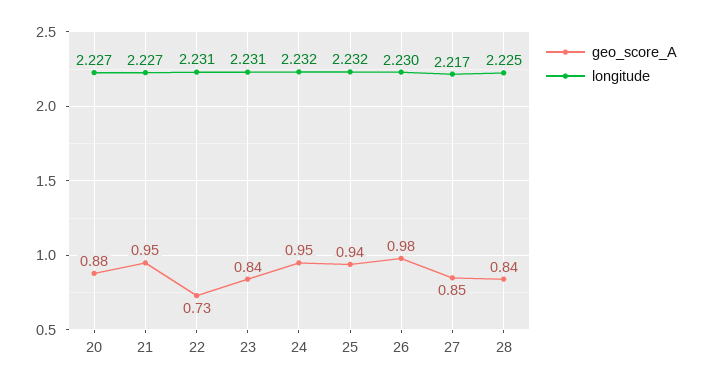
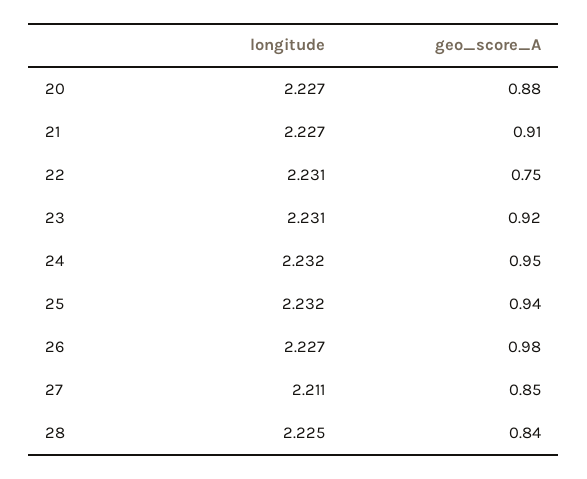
  {
    "geo_score_A": {
      "20": 0.88,
-     "21": 0.95,
+     "21": 0.91,
-     "22": 0.73,
+     "22": 0.75,
-     "23": 0.84,
+     "23": 0.92,
      "24": 0.95,
      "25": 0.94,
      "26": 0.98,
      "27": 0.85,
      "28": 0.84
    },
    "longitude": {
      "20": 2.227,
      "21": 2.227,
      "22": 2.231,
      "23": 2.231,
      "24": 2.232,
      "25": 2.232,
-     "26": 2.23,
+     "26": 2.227,
-     "27": 2.217,
+     "27": 2.211,
      "28": 2.225
    }
  }

